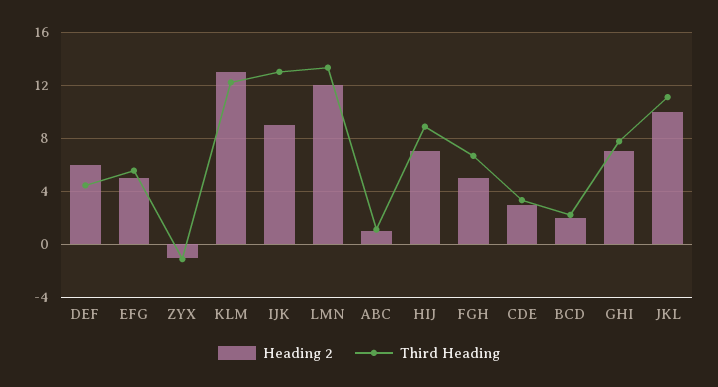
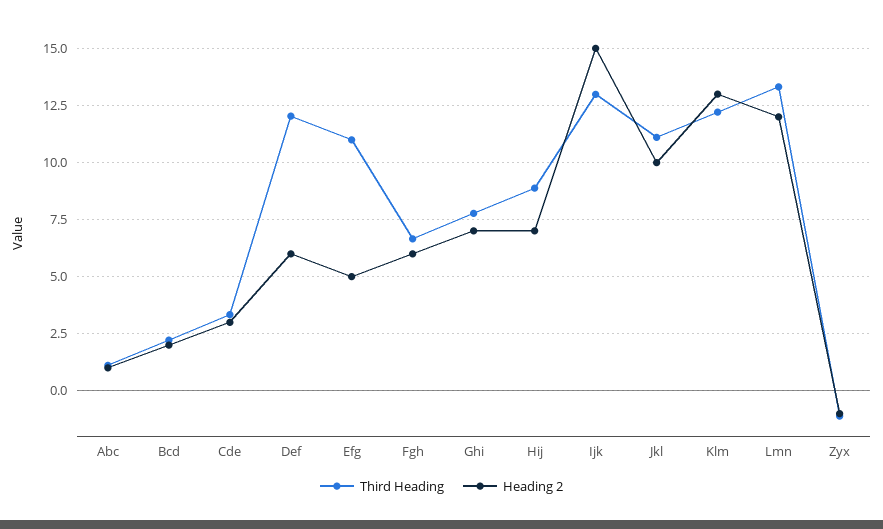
  {
    "Heading 2": {
      "DEF": 6,
      "EFG": 5,
      "ZYX": -1,
      "KLM": 13,
-     "IJK": 9,
+     "IJK": 15,
      "LMN": 12,
      "ABC": 1,
      "HIJ": 7,
-     "FGH": 5,
+     "FGH": 6,
      "CDE": 3,
      "BCD": 2,
      "GHI": 7,
      "JKL": 10
    },
    "Third Heading": {
-     "DEF": 4.5,
+     "DEF": 12,
-     "EFG": 5.5,
+     "EFG": 11,
      "ZYX": -1,
      "KLM": 12,
      "IJK": 13,
      "LMN": 13.5,
      "ABC": 1,
      "HIJ": 9,
      "FGH": 6.5,
      "CDE": 3.5,
      "BCD": 2,
      "GHI": 8,
      "JKL": 11
    }
  }

